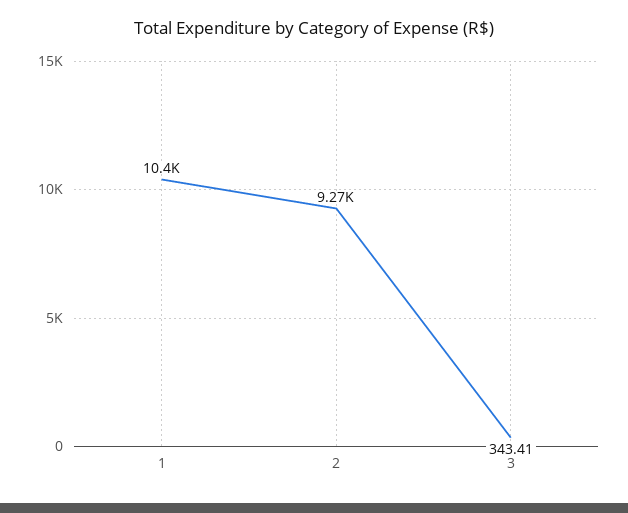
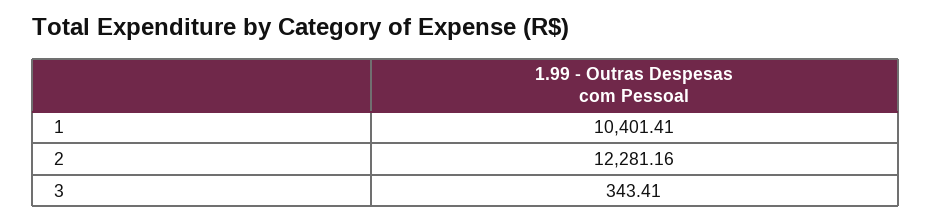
  {
    "1": 10401.41,
-   "2": 9270,
+   "2": 12281.16,
    "3": 343.41
  }

